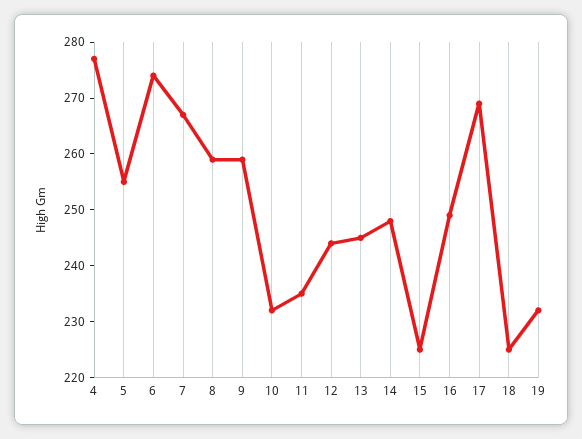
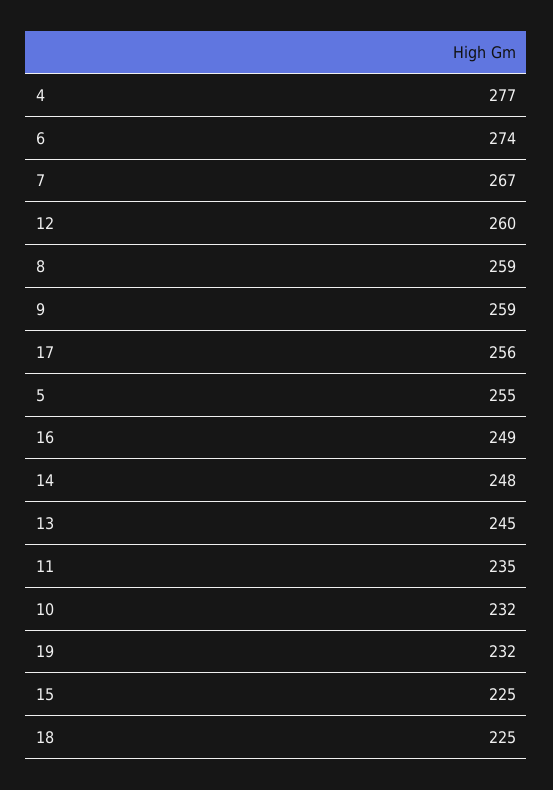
  {
    "4": 277,
    "5": 255,
    "6": 274,
    "7": 267,
    "8": 259,
    "9": 259,
    "10": 232,
    "11": 235,
-   "12": 245,
+   "12": 260,
    "13": 245,
    "14": 248,
    "15": 225,
    "16": 249,
-   "17": 270,
+   "17": 256,
    "18": 225,
    "19": 232
  }

